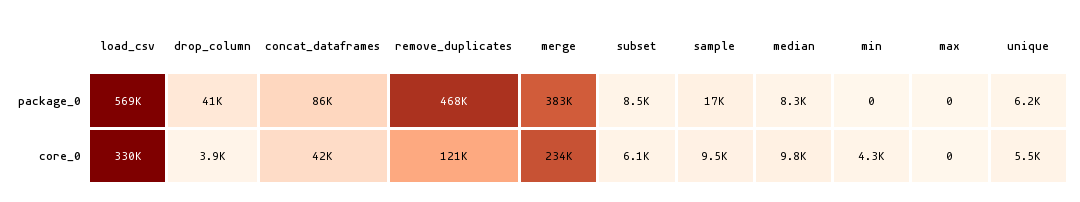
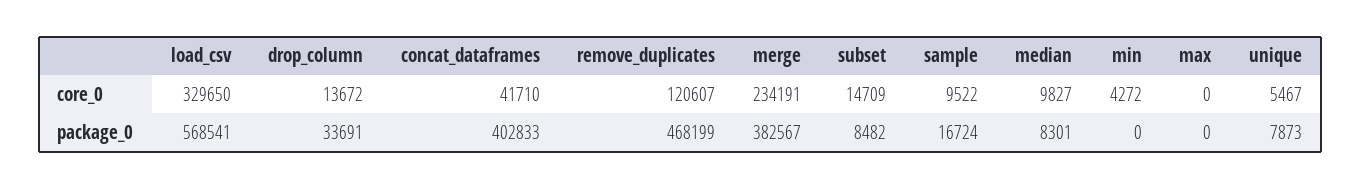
  {
    "load_csv": {
      "package_0": 568541,
      "core_0": 329650
    },
    "drop_column": {
-     "package_0": 41000,
+     "package_0": 33691,
-     "core_0": 3900
+     "core_0": 13672
    },
    "concat_dataframes": {
-     "package_0": 86000,
+     "package_0": 402833,
      "core_0": 41710
    },
    "remove_duplicates": {
      "package_0": 468199,
      "core_0": 120607
    },
    "merge": {
      "package_0": 382567,
      "core_0": 234191
    },
    "subset": {
      "package_0": 8482,
-     "core_0": 6100
+     "core_0": 14709
    },
    "sample": {
      "package_0": 16724,
      "core_0": 9522
    },
    "median": {
      "package_0": 8301,
      "core_0": 9827
    },
    "min": {
      "package_0": 0,
      "core_0": 4272
    },
    "max": {
      "package_0": 0,
      "core_0": 0
    },
    "unique": {
-     "package_0": 6200,
+     "package_0": 7873,
      "core_0": 5467
    }
  }

